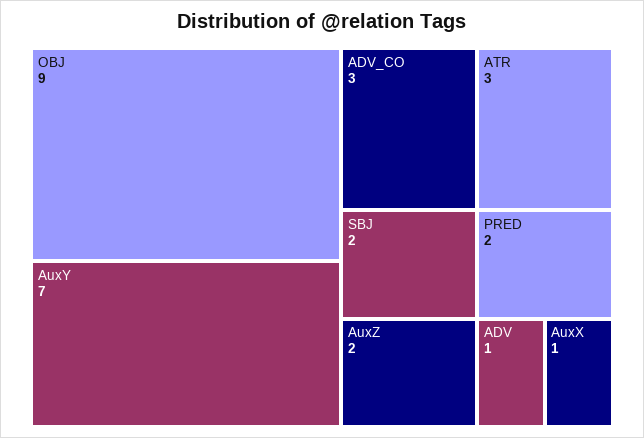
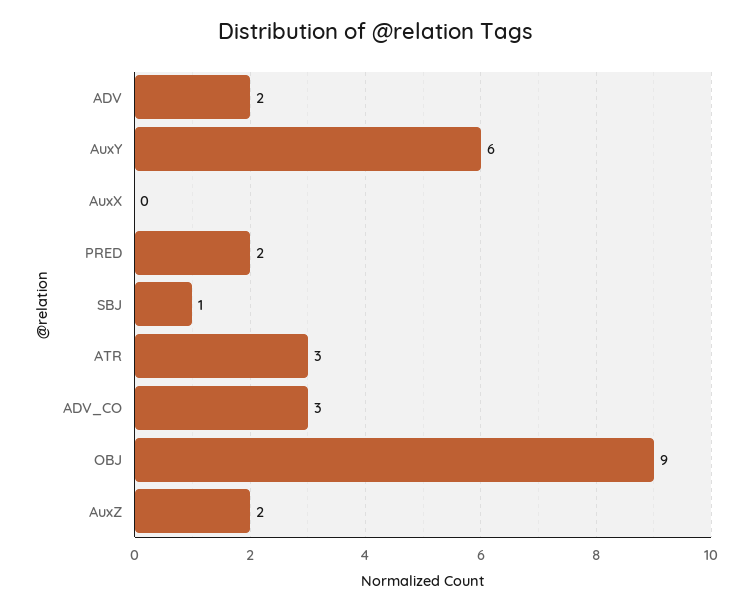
  {
    "OBJ": 9,
-   "AuxY": 7,
+   "AuxY": 6,
    "ADV_CO": 3,
    "ATR": 3,
-   "SBJ": 2,
+   "SBJ": 1,
    "AuxZ": 2,
    "PRED": 2,
-   "ADV": 1,
+   "ADV": 2,
-   "AuxX": 1
+   "AuxX": 0
  }

